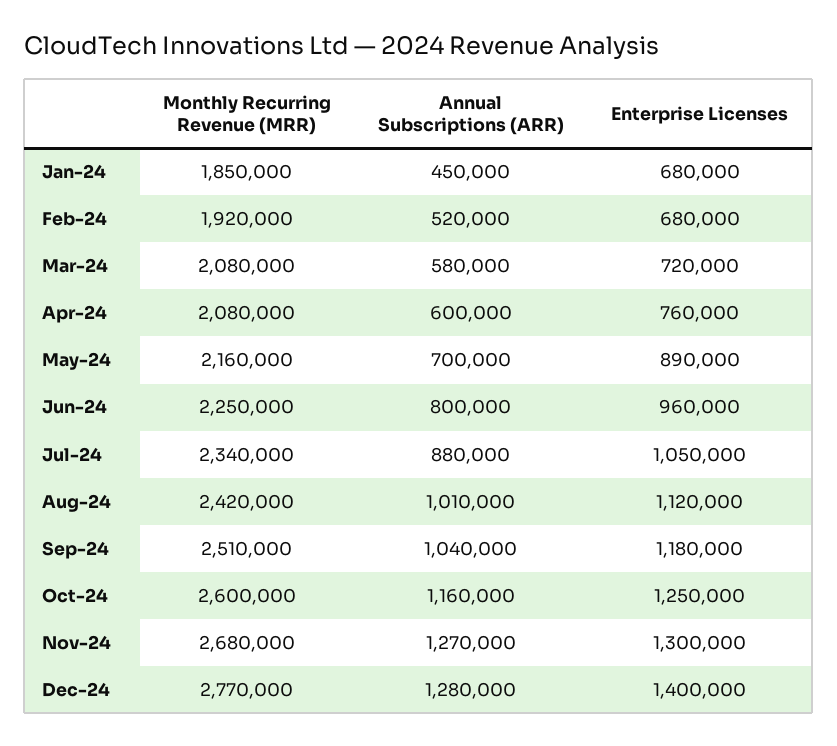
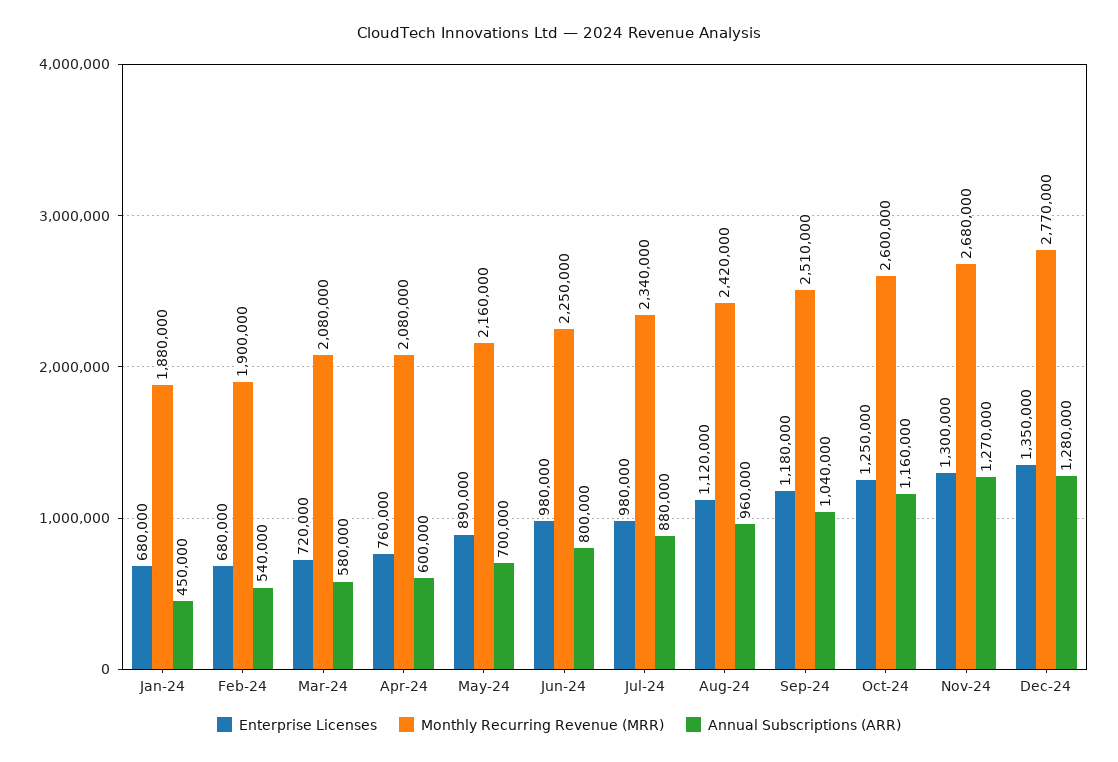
  {
    "Monthly Recurring Revenue (MRR)": {
-     "Jan-24": 1850000,
+     "Jan-24": 1880000,
-     "Feb-24": 1920000,
+     "Feb-24": 1900000,
      "Mar-24": 2080000,
      "Apr-24": 2080000,
      "May-24": 2160000,
      "Jun-24": 2250000,
      "Jul-24": 2340000,
      "Aug-24": 2420000,
      "Sep-24": 2510000,
      "Oct-24": 2600000,
      "Nov-24": 2680000,
      "Dec-24": 2770000
    },
    "Annual Subscriptions (ARR)": {
      "Jan-24": 450000,
-     "Feb-24": 520000,
+     "Feb-24": 540000,
      "Mar-24": 580000,
      "Apr-24": 600000,
      "May-24": 700000,
      "Jun-24": 800000,
      "Jul-24": 880000,
-     "Aug-24": 1010000,
+     "Aug-24": 960000,
      "Sep-24": 1040000,
      "Oct-24": 1160000,
      "Nov-24": 1270000,
      "Dec-24": 1280000
    },
    "Enterprise Licenses": {
      "Jan-24": 680000,
      "Feb-24": 680000,
      "Mar-24": 720000,
      "Apr-24": 760000,
      "May-24": 890000,
-     "Jun-24": 960000,
+     "Jun-24": 980000,
-     "Jul-24": 1050000,
+     "Jul-24": 980000,
      "Aug-24": 1120000,
      "Sep-24": 1180000,
      "Oct-24": 1250000,
      "Nov-24": 1300000,
-     "Dec-24": 1400000
+     "Dec-24": 1350000
    }
  }

